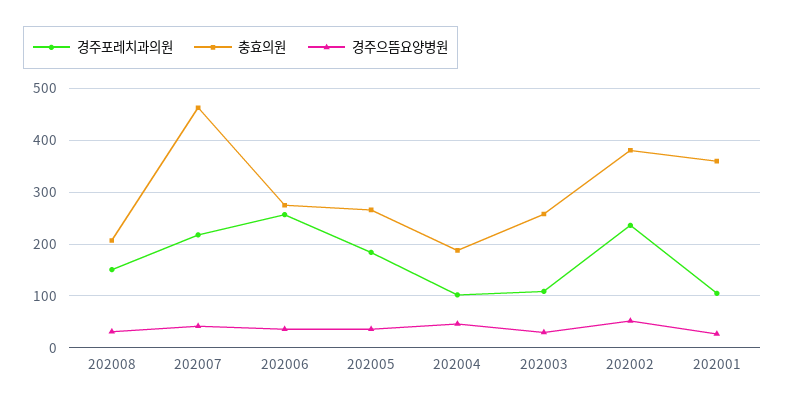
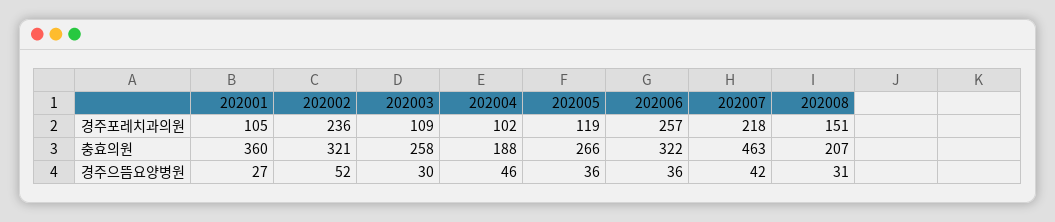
  {
    "경주포레치과의원": {
      "202008": 151,
      "202007": 218,
      "202006": 257,
-     "202005": 180,
+     "202005": 119,
      "202004": 102,
      "202003": 109,
      "202002": 236,
      "202001": 105
    },
    "충효의원": {
      "202008": 207,
      "202007": 463,
-     "202006": 280,
+     "202006": 322,
      "202005": 266,
      "202004": 188,
      "202003": 258,
-     "202002": 380,
+     "202002": 321,
      "202001": 360
    },
    "경주으뜸요양병원": {
      "202008": 31,
      "202007": 42,
      "202006": 36,
      "202005": 36,
      "202004": 46,
      "202003": 30,
      "202002": 52,
      "202001": 27
    }
  }

